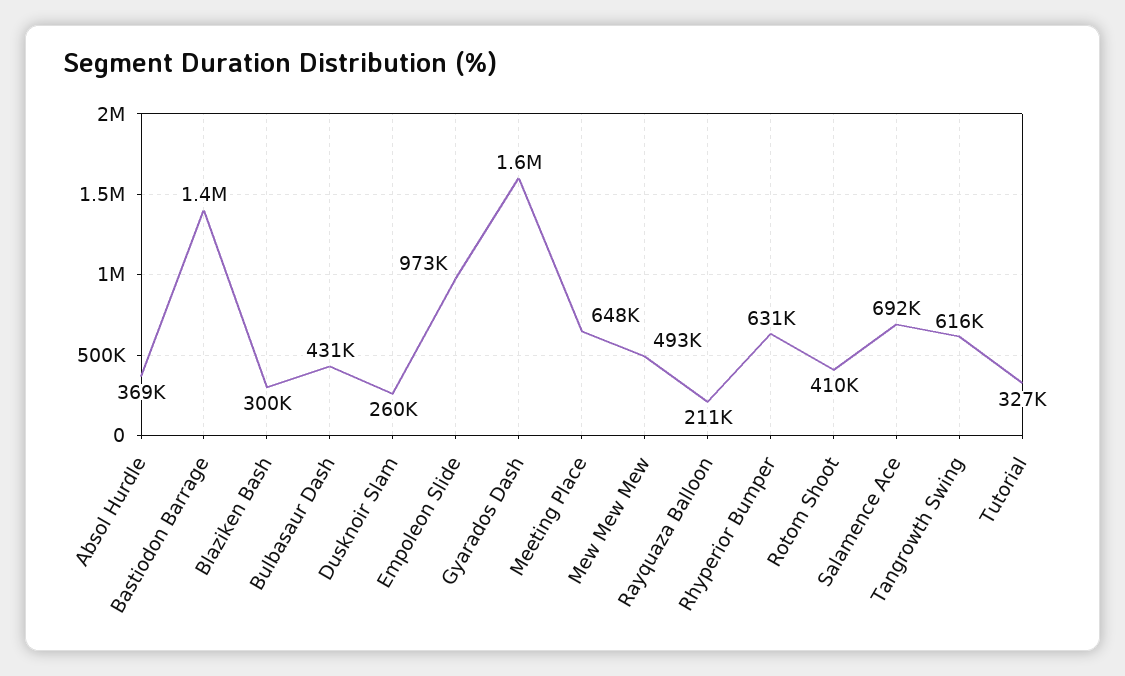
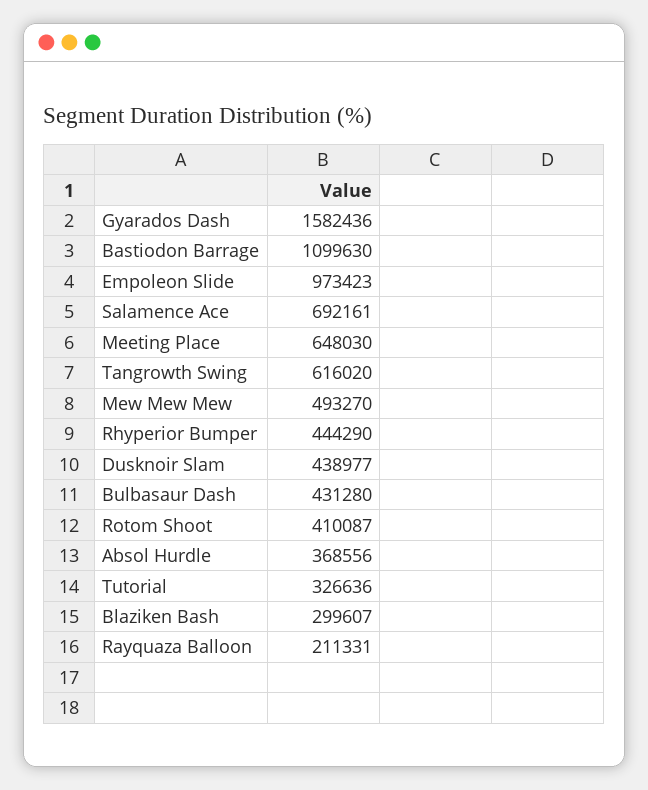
  {
    "Absol Hurdle": 368556,
-   "Bastiodon Barrage": 1400000,
+   "Bastiodon Barrage": 1099630,
    "Blaziken Bash": 299607,
    "Bulbasaur Dash": 431280,
-   "Dusknoir Slam": 260000,
+   "Dusknoir Slam": 438977,
    "Empoleon Slide": 973423,
    "Gyarados Dash": 1582436,
    "Meeting Place": 648030,
    "Mew Mew Mew": 493270,
    "Rayquaza Balloon": 211331,
-   "Rhyperior Bumper": 631000,
+   "Rhyperior Bumper": 444290,
    "Rotom Shoot": 410087,
    "Salamence Ace": 692161,
    "Tangrowth Swing": 616020,
    "Tutorial": 326636
  }

